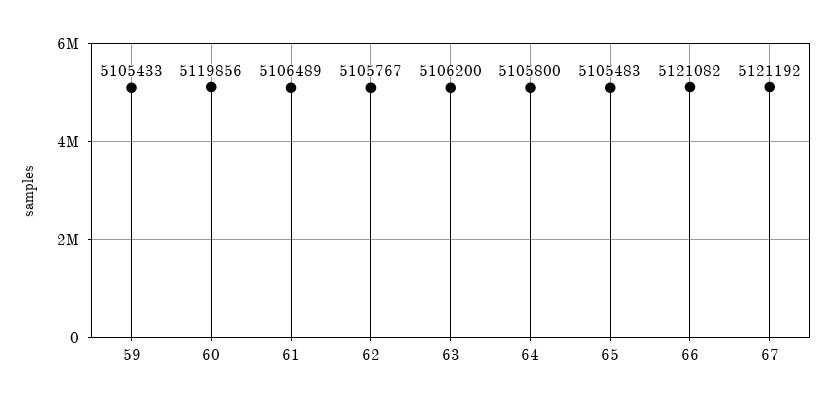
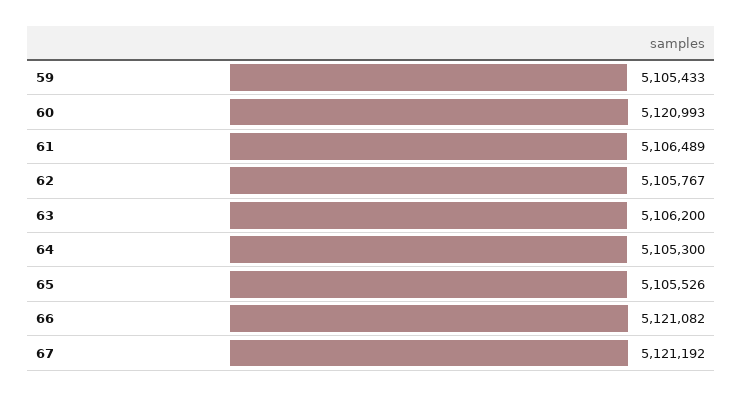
  {
    "59": 5105433,
-   "60": 5119856,
+   "60": 5120993,
    "61": 5106489,
    "62": 5105767,
    "63": 5106200,
-   "64": 5105800,
+   "64": 5105300,
-   "65": 5105483,
+   "65": 5105526,
    "66": 5121082,
    "67": 5121192
  }

